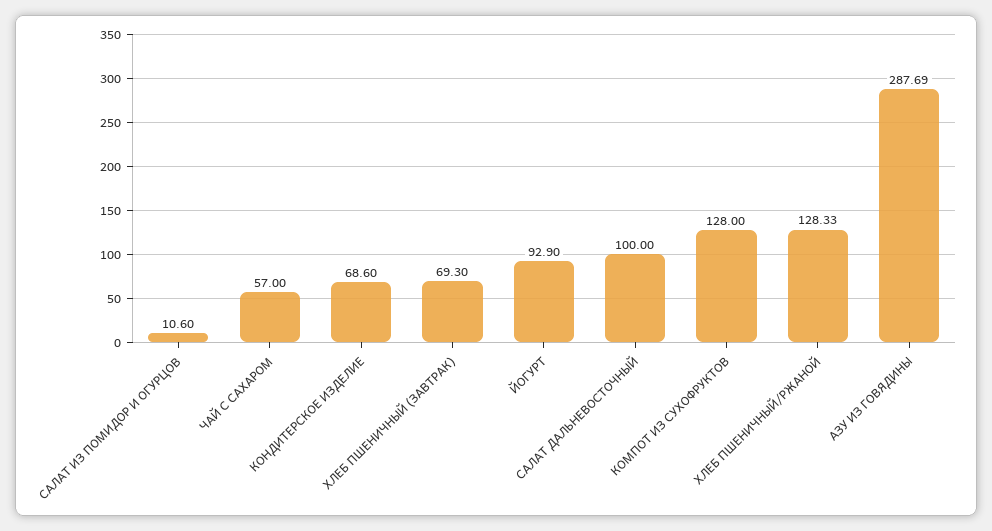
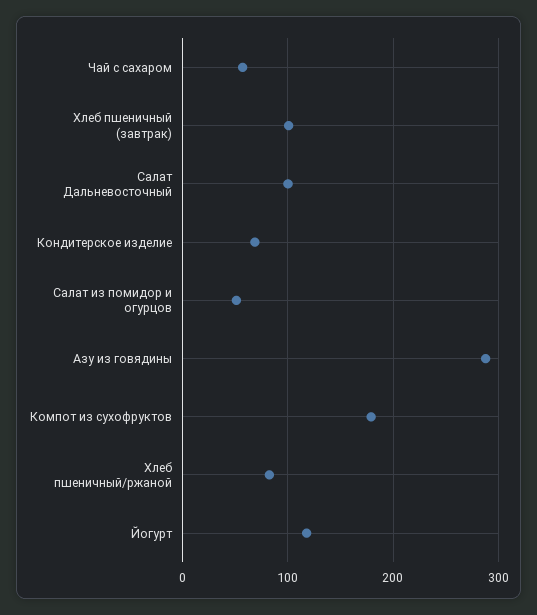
  {
-   "САЛАТ ИЗ ПОМИДОР И ОГУРЦОВ": 10.6,
+   "САЛАТ ИЗ ПОМИДОР И ОГУРЦОВ": 50,
    "ЧАЙ С САХАРОМ": 57,
    "КОНДИТЕРСКОЕ ИЗДЕЛИЕ": 68.6,
-   "ХЛЕБ ПШЕНИЧНЫЙ (ЗАВТРАК)": 69.3,
+   "ХЛЕБ ПШЕНИЧНЫЙ (ЗАВТРАК)": 100,
-   "ЙОГУРТ": 92.9,
+   "ЙОГУРТ": 120,
    "САЛАТ ДАЛЬНЕВОСТОЧНЫЙ": 100,
-   "КОМПОТ ИЗ СУХОФРУКТОВ": 128,
+   "КОМПОТ ИЗ СУХОФРУКТОВ": 180,
-   "ХЛЕБ ПШЕНИЧНЫЙ/РЖАНОЙ": 128.33,
+   "ХЛЕБ ПШЕНИЧНЫЙ/РЖАНОЙ": 80,
    "АЗУ ИЗ ГОВЯДИНЫ": 287.69
  }

